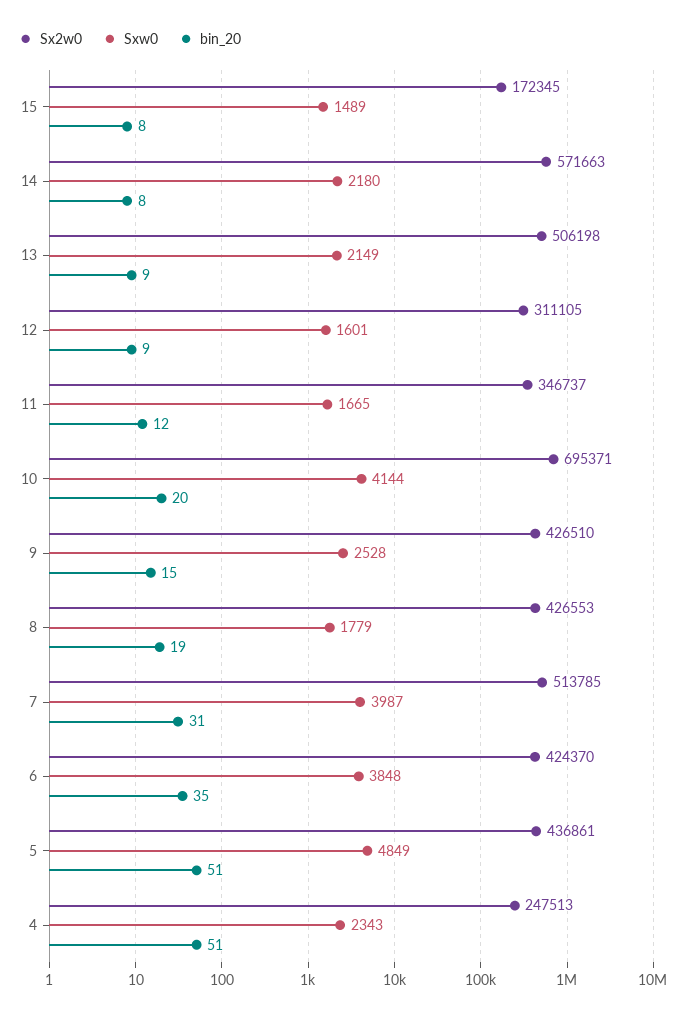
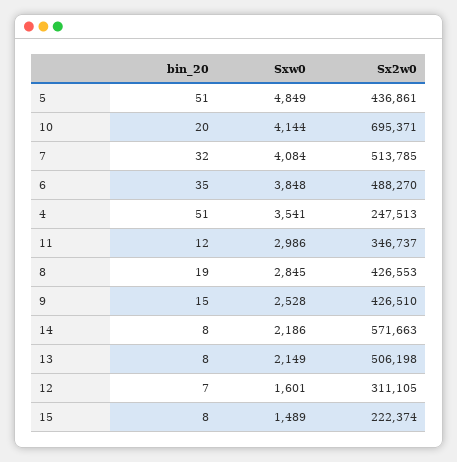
  {
    "Sx2w0": {
-     "15": 172345,
+     "15": 222374,
      "14": 571663,
      "13": 506198,
      "12": 311105,
      "11": 346737,
      "10": 695371,
      "9": 426510,
      "8": 426553,
      "7": 513785,
-     "6": 424370,
+     "6": 488270,
      "5": 436861,
      "4": 247513
    },
    "Sxw0": {
      "15": 1489,
-     "14": 2180,
+     "14": 2186,
      "13": 2149,
      "12": 1601,
-     "11": 1665,
+     "11": 2986,
      "10": 4144,
      "9": 2528,
-     "8": 1779,
+     "8": 2845,
-     "7": 3987,
+     "7": 4084,
      "6": 3848,
      "5": 4849,
-     "4": 2343
+     "4": 3541
    },
    "bin_20": {
      "15": 8,
      "14": 8,
-     "13": 9,
+     "13": 8,
-     "12": 9,
+     "12": 7,
      "11": 12,
      "10": 20,
      "9": 15,
      "8": 19,
-     "7": 31,
+     "7": 32,
      "6": 35,
      "5": 51,
      "4": 51
    }
  }

